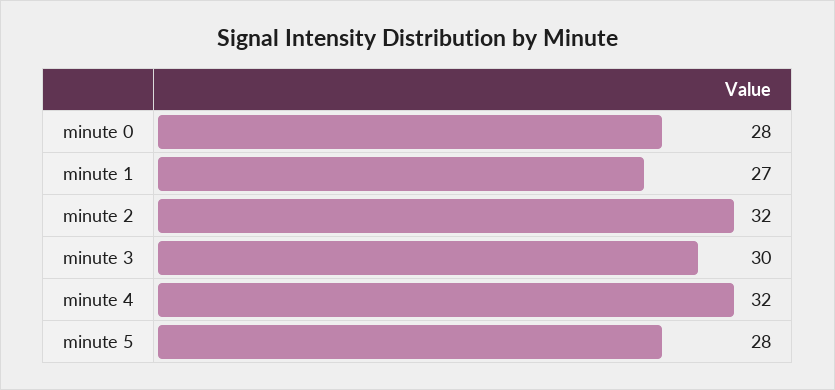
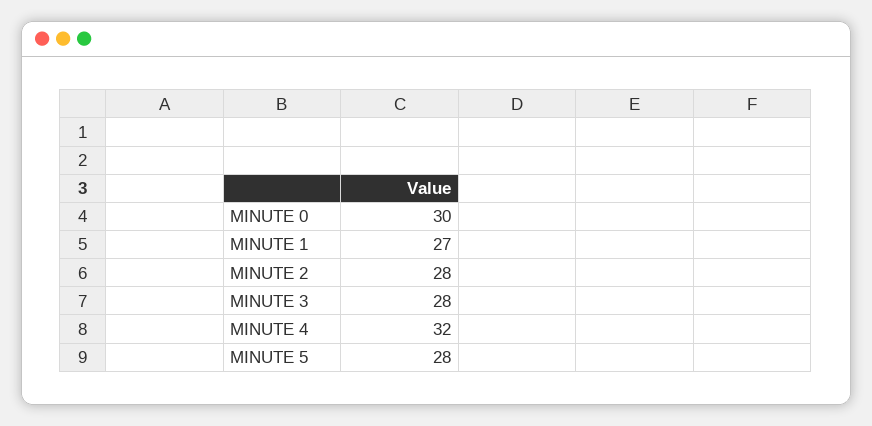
  {
-   "minute 0": 28,
+   "minute 0": 30,
    "minute 1": 27,
-   "minute 2": 32,
+   "minute 2": 28,
-   "minute 3": 30,
+   "minute 3": 28,
    "minute 4": 32,
    "minute 5": 28
  }

